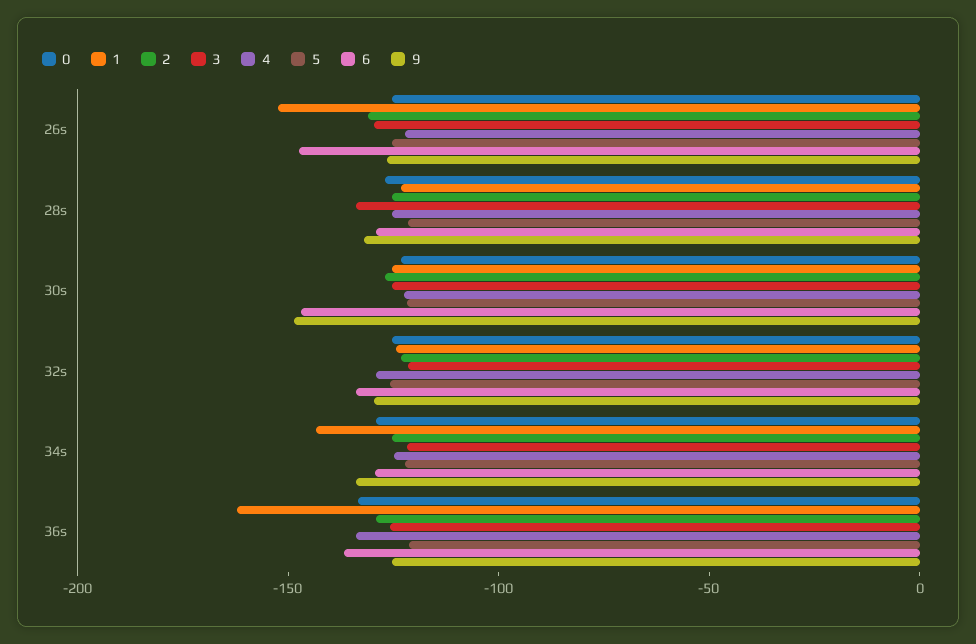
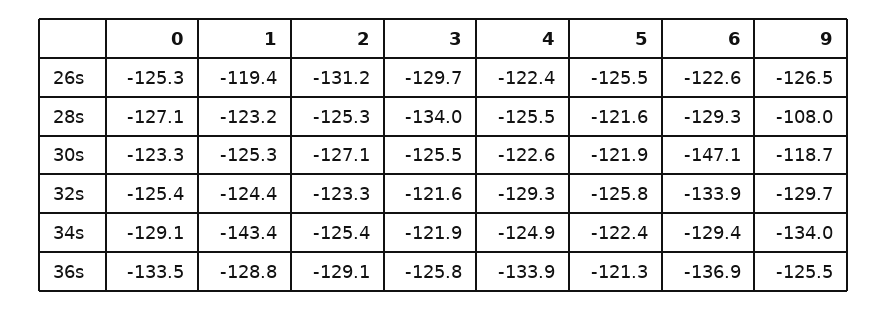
  {
    "0": {
      "26s": -125.3,
      "28s": -127.1,
      "30s": -123.3,
      "32s": -125.4,
      "34s": -129.1,
      "36s": -133.5
    },
    "1": {
-     "26s": -150,
+     "26s": -119.4,
      "28s": -123.2,
      "30s": -125.3,
      "32s": -124.4,
      "34s": -143.4,
-     "36s": -160
+     "36s": -128.8
    },
    "2": {
      "26s": -131.2,
      "28s": -125.3,
      "30s": -127.1,
      "32s": -123.3,
      "34s": -125.4,
      "36s": -129.1
    },
    "3": {
      "26s": -129.7,
      "28s": -134,
      "30s": -125.5,
      "32s": -121.6,
      "34s": -121.9,
      "36s": -125.8
    },
    "4": {
      "26s": -122.4,
      "28s": -125.5,
      "30s": -122.6,
      "32s": -129.3,
      "34s": -124.9,
      "36s": -133.9
    },
    "5": {
      "26s": -125.5,
      "28s": -121.6,
      "30s": -121.9,
      "32s": -125.8,
      "34s": -122.4,
      "36s": -121.3
    },
    "6": {
-     "26s": -150,
+     "26s": -122.6,
      "28s": -129.3,
      "30s": -147.1,
      "32s": -133.9,
      "34s": -129.4,
      "36s": -136.9
    },
    "9": {
      "26s": -126.5,
-     "28s": -130,
+     "28s": -108,
-     "30s": -150,
+     "30s": -118.7,
      "32s": -129.7,
      "34s": -134,
      "36s": -125.5
    }
  }

